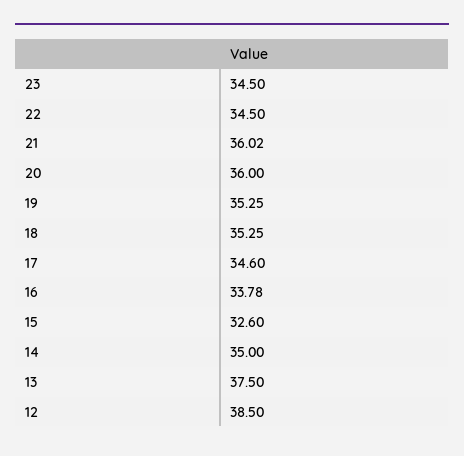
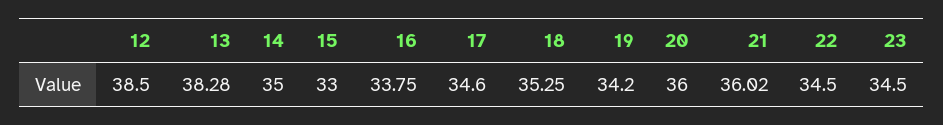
  {
    "23": 34.5,
    "22": 34.5,
    "21": 36.02,
    "20": 36,
-   "19": 35.25,
+   "19": 34.2,
    "18": 35.25,
    "17": 34.6,
-   "16": 33.78,
+   "16": 33.75,
-   "15": 32.6,
+   "15": 33,
    "14": 35,
-   "13": 37.5,
+   "13": 38.28,
    "12": 38.5
  }

